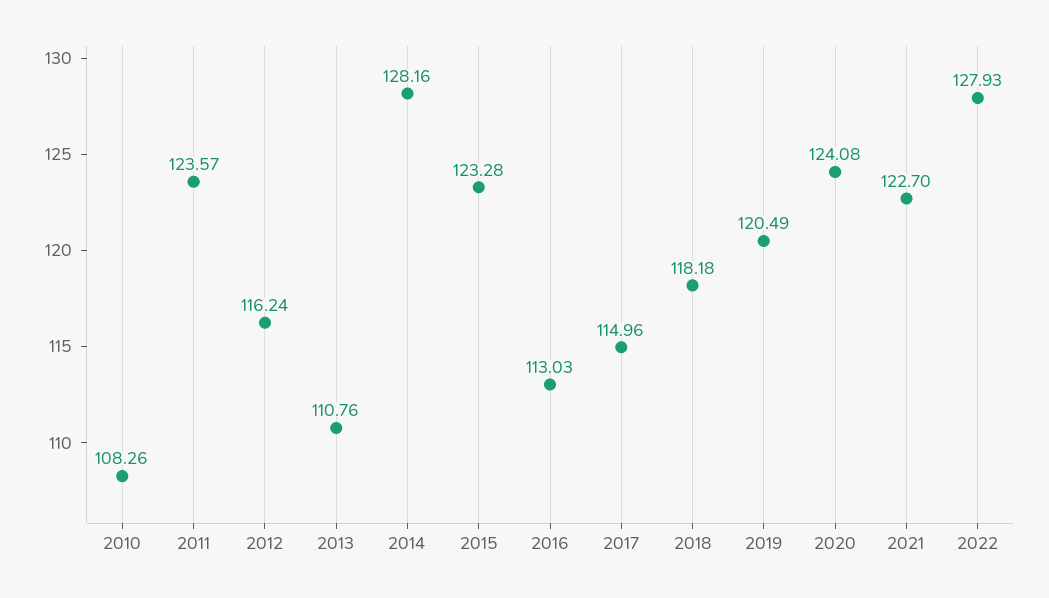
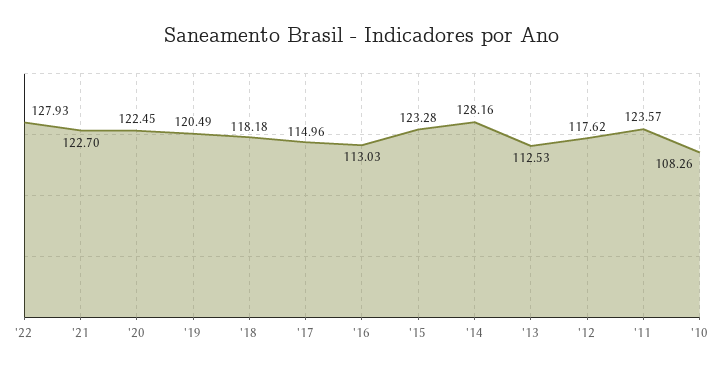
  {
    "2010": 108.26,
    "2011": 123.57,
-   "2012": 116.24,
+   "2012": 117.62,
-   "2013": 110.76,
+   "2013": 112.53,
    "2014": 128.16,
    "2015": 123.28,
    "2016": 113.03,
    "2017": 114.96,
    "2018": 118.18,
    "2019": 120.49,
-   "2020": 124.08,
+   "2020": 122.45,
    "2021": 122.7,
    "2022": 127.93
  }

